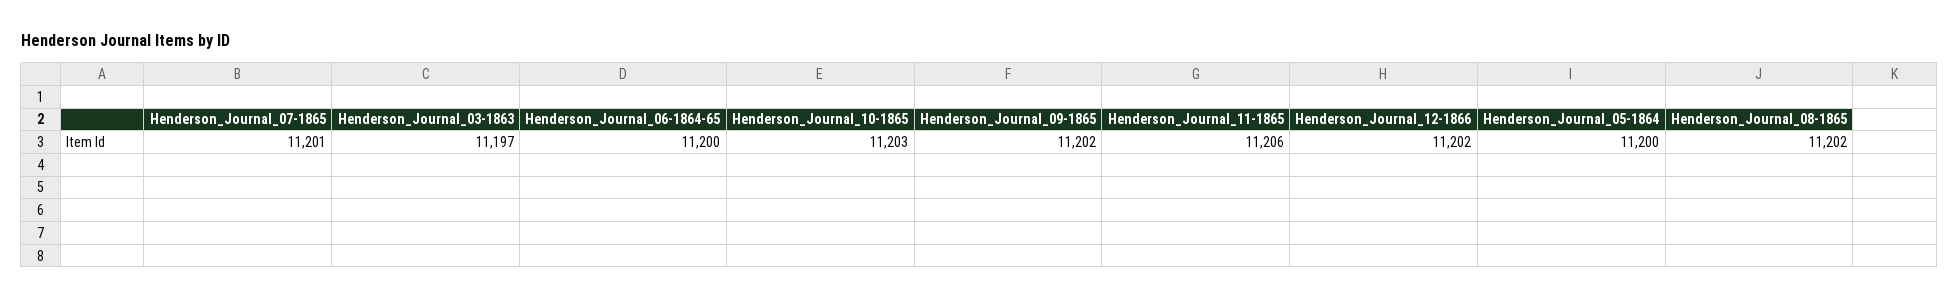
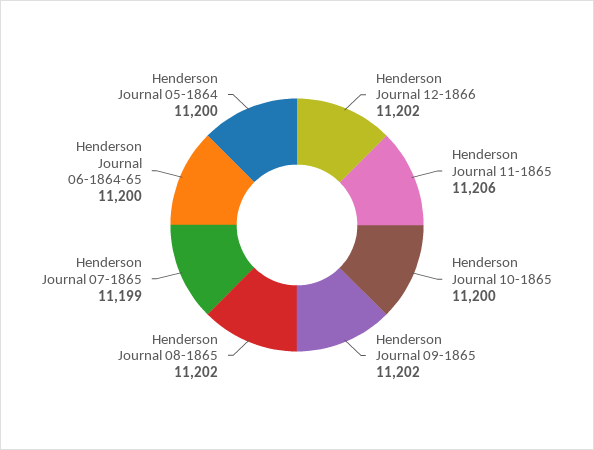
  {
-   "Henderson_Journal_07-1865": 11201,
+   "Henderson_Journal_07-1865": 11199,
-   "Henderson_Journal_03-1863": 11197,
    "Henderson_Journal_06-1864-65": 11200,
-   "Henderson_Journal_10-1865": 11203,
+   "Henderson_Journal_10-1865": 11200,
    "Henderson_Journal_09-1865": 11202,
    "Henderson_Journal_11-1865": 11206,
    "Henderson_Journal_12-1866": 11202,
    "Henderson_Journal_05-1864": 11200,
    "Henderson_Journal_08-1865": 11202
  }

